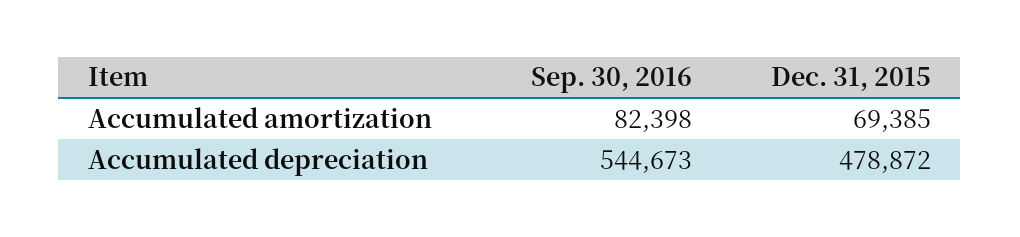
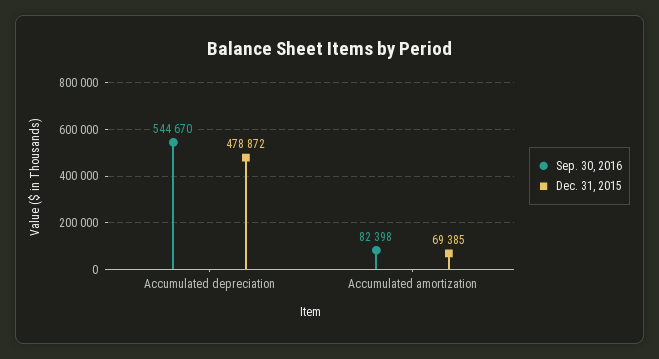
  {
    "Sep. 30, 2016": {
      "Accumulated amortization": 82398,
-     "Accumulated depreciation": 544673
+     "Accumulated depreciation": 544670
    },
    "Dec. 31, 2015": {
      "Accumulated amortization": 69385,
      "Accumulated depreciation": 478872
    }
  }

